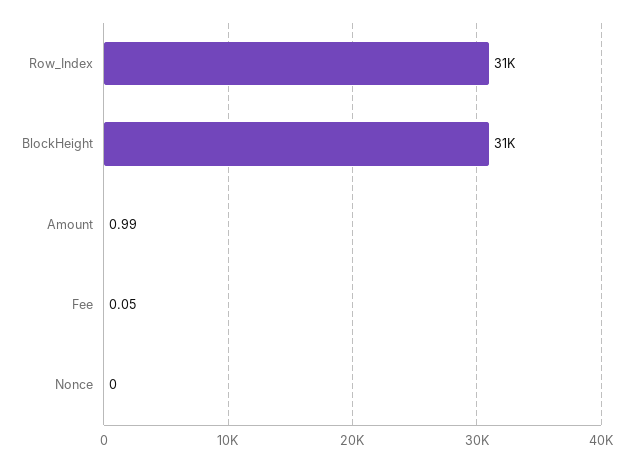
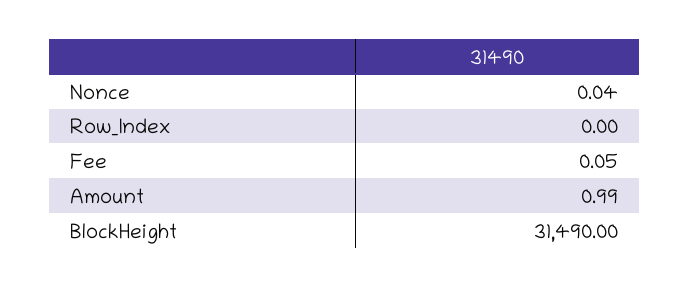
  {
-   "Row_Index": 31000,
+   "Row_Index": 0,
    "BlockHeight": 31490,
    "Amount": 0.99,
    "Fee": 0.05,
-   "Nonce": 0
+   "Nonce": 0.04
  }

